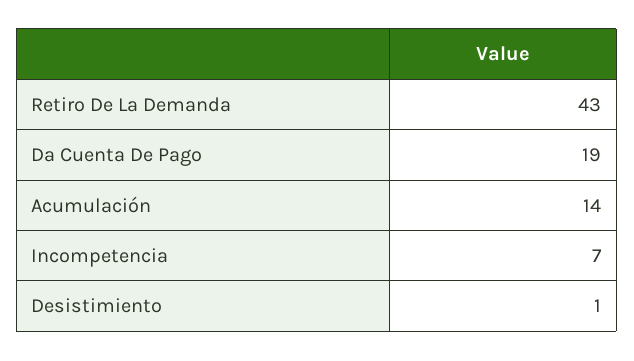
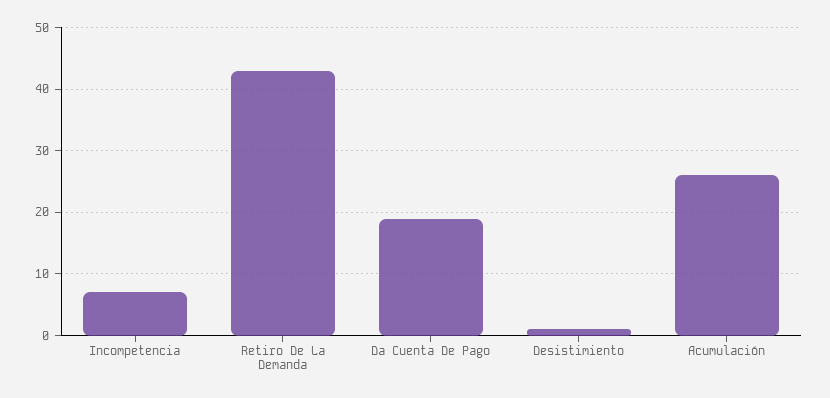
  {
    "Retiro De La Demanda": 43,
    "Da Cuenta De Pago": 19,
-   "Acumulación": 14,
+   "Acumulación": 26,
    "Incompetencia": 7,
    "Desistimiento": 1
  }

